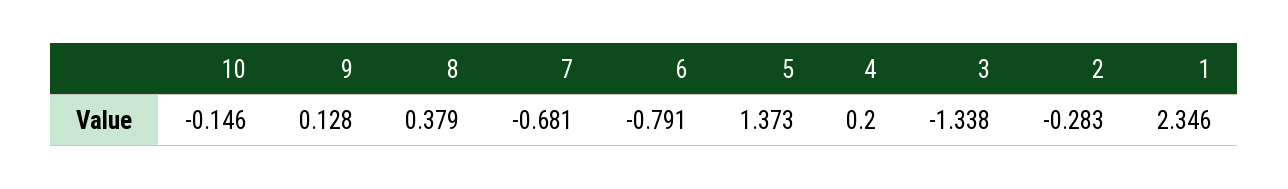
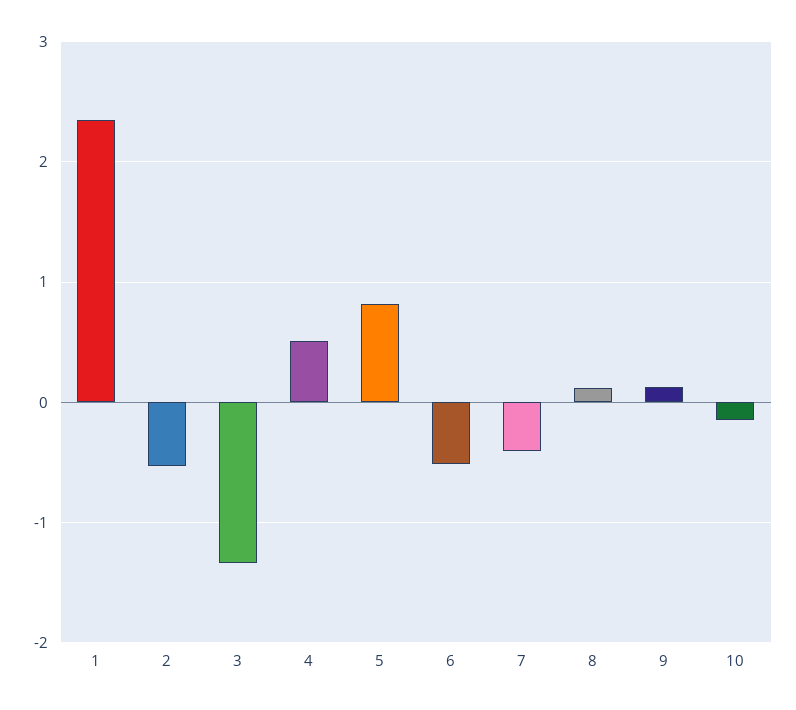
  {
    "10": -0.146,
    "9": 0.128,
-   "8": 0.379,
+   "8": 0.1,
-   "7": -0.681,
+   "7": -0.4,
-   "6": -0.791,
+   "6": -0.5,
-   "5": 1.373,
+   "5": 0.8,
-   "4": 0.2,
+   "4": 0.5,
    "3": -1.338,
-   "2": -0.283,
+   "2": -0.5,
    "1": 2.346
  }

